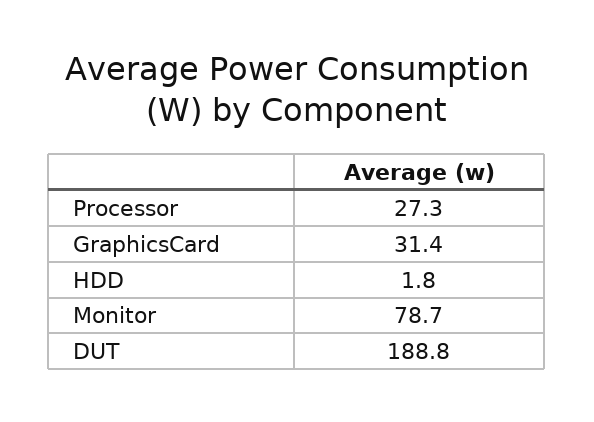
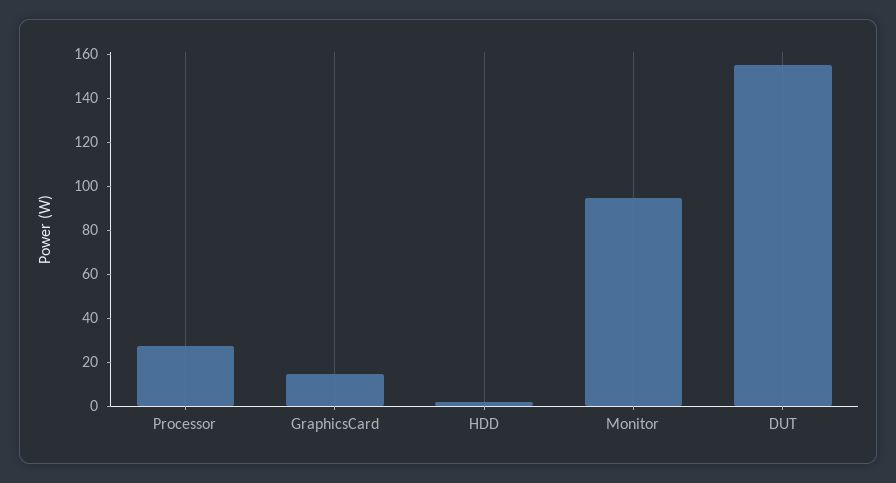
  {
    "Processor": 27.3,
-   "GraphicsCard": 31.4,
+   "GraphicsCard": 15,
    "HDD": 1.8,
-   "Monitor": 78.7,
+   "Monitor": 95,
-   "DUT": 188.8
+   "DUT": 155
  }

